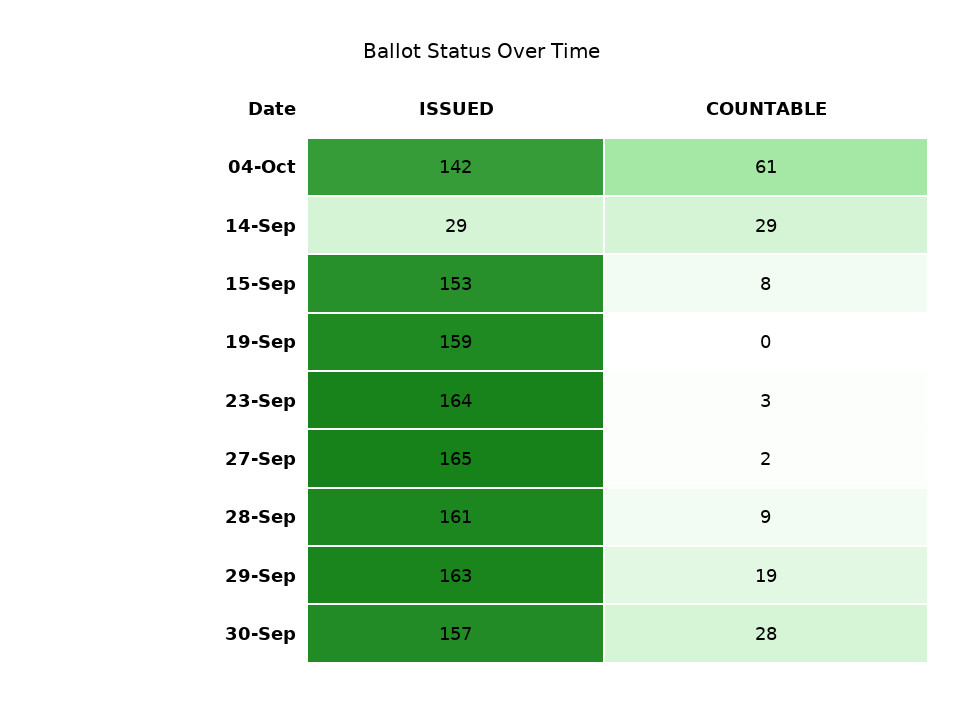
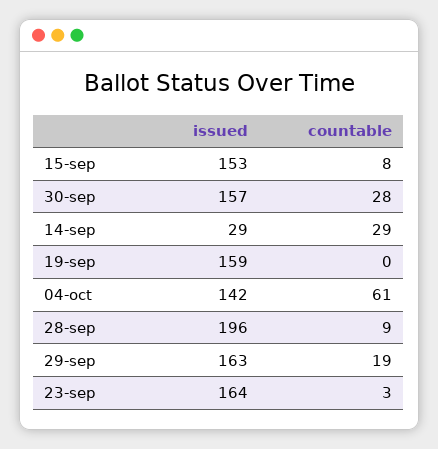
  {
    "ISSUED": {
      "04-Oct": 142,
      "14-Sep": 29,
      "15-Sep": 153,
      "19-Sep": 159,
      "23-Sep": 164,
-     "27-Sep": 165,
-     "28-Sep": 161,
+     "28-Sep": 196,
      "29-Sep": 163,
      "30-Sep": 157
    },
    "COUNTABLE": {
      "04-Oct": 61,
      "14-Sep": 29,
      "15-Sep": 8,
      "19-Sep": 0,
      "23-Sep": 3,
-     "27-Sep": 2,
      "28-Sep": 9,
      "29-Sep": 19,
      "30-Sep": 28
    }
  }

